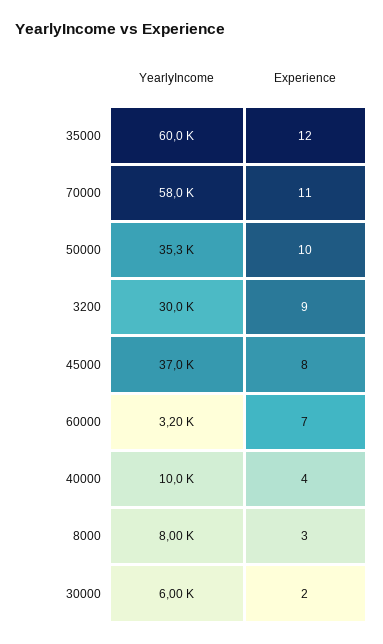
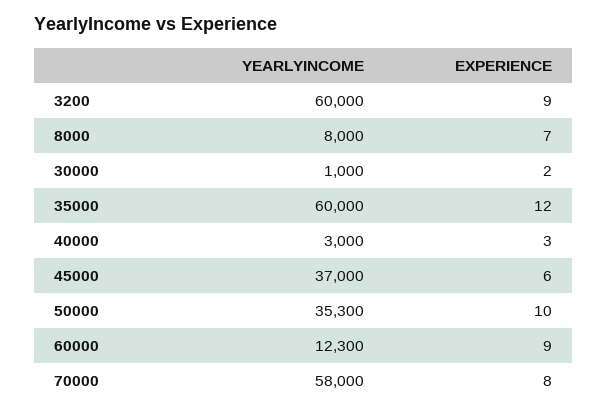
  {
    "YearlyIncome": {
      "35000": 60000,
      "70000": 58000,
      "50000": 35300,
-     "3200": 30000,
+     "3200": 60000,
      "45000": 37000,
-     "60000": 3200,
+     "60000": 12300,
-     "40000": 10000,
+     "40000": 3000,
      "8000": 8000,
-     "30000": 6000
+     "30000": 1000
    },
    "Experience": {
      "35000": 12,
-     "70000": 11,
+     "70000": 8,
      "50000": 10,
      "3200": 9,
-     "45000": 8,
+     "45000": 6,
-     "60000": 7,
+     "60000": 9,
-     "40000": 4,
+     "40000": 3,
-     "8000": 3,
+     "8000": 7,
      "30000": 2
    }
  }

